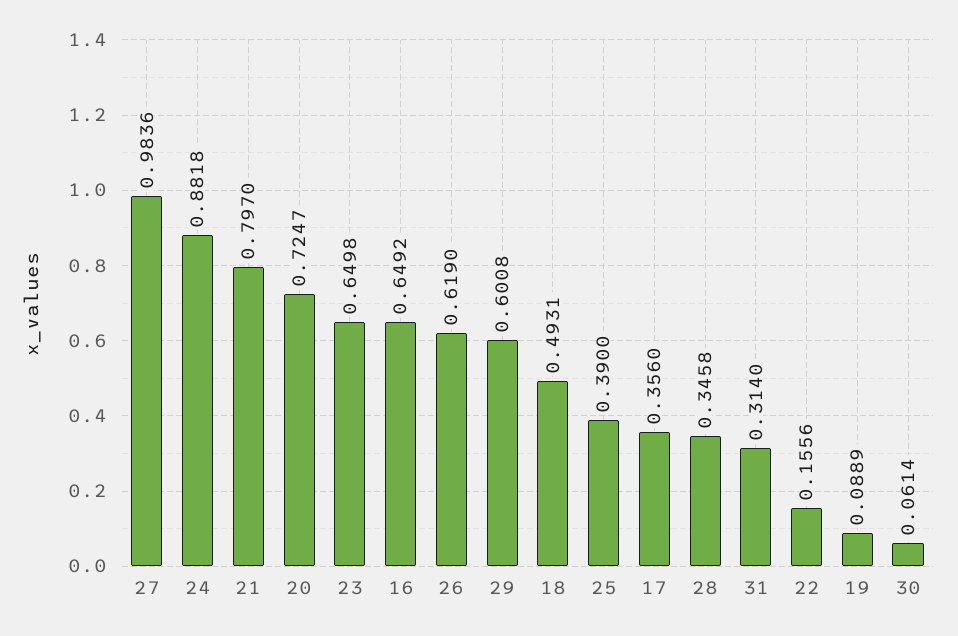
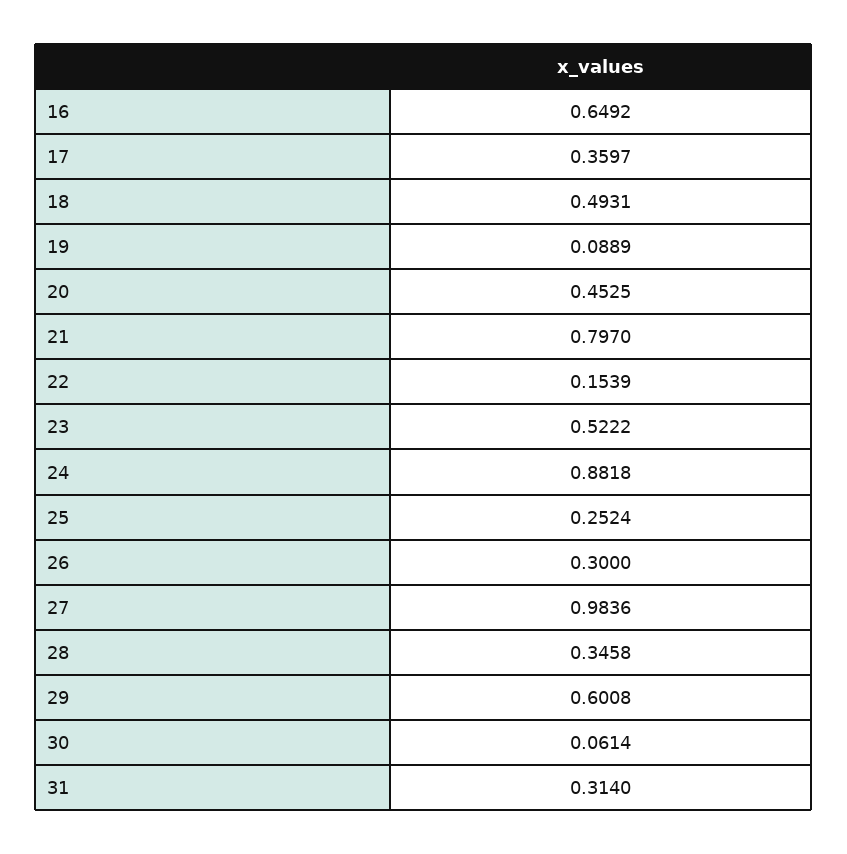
  {
    "27": 0.9836,
    "24": 0.8818,
    "21": 0.797,
-   "20": 0.7247,
+   "20": 0.4525,
-   "23": 0.6498,
+   "23": 0.5222,
    "16": 0.6492,
-   "26": 0.619,
+   "26": 0.3,
    "29": 0.6008,
    "18": 0.4931,
-   "25": 0.39,
+   "25": 0.2524,
-   "17": 0.356,
+   "17": 0.3597,
    "28": 0.3458,
    "31": 0.314,
-   "22": 0.1556,
+   "22": 0.1539,
    "19": 0.0889,
    "30": 0.0614
  }

